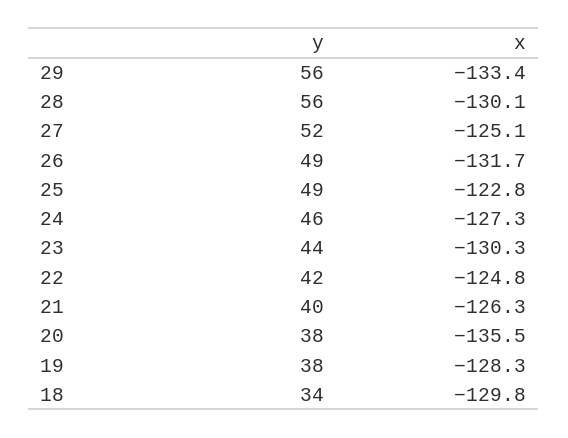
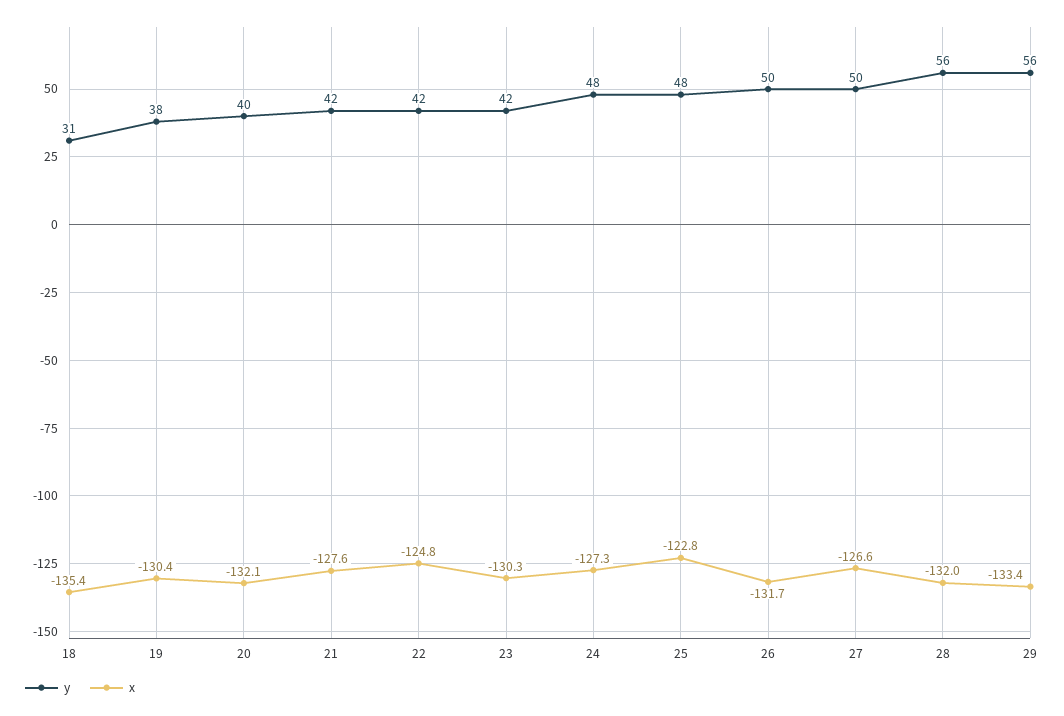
  {
    "y": {
      "29": 56,
      "28": 56,
-     "27": 52,
+     "27": 50,
-     "26": 49,
+     "26": 50,
-     "25": 49,
+     "25": 48,
-     "24": 46,
+     "24": 48,
-     "23": 44,
+     "23": 42,
      "22": 42,
-     "21": 40,
+     "21": 42,
-     "20": 38,
+     "20": 40,
      "19": 38,
-     "18": 34
+     "18": 31
    },
    "x": {
      "29": -133.4,
-     "28": -130.1,
+     "28": -132,
-     "27": -125.1,
+     "27": -126.6,
      "26": -131.7,
      "25": -122.8,
      "24": -127.3,
      "23": -130.3,
      "22": -124.8,
-     "21": -126.3,
+     "21": -127.6,
-     "20": -135.5,
+     "20": -132.1,
-     "19": -128.3,
+     "19": -130.4,
-     "18": -129.8
+     "18": -135.4
    }
  }

